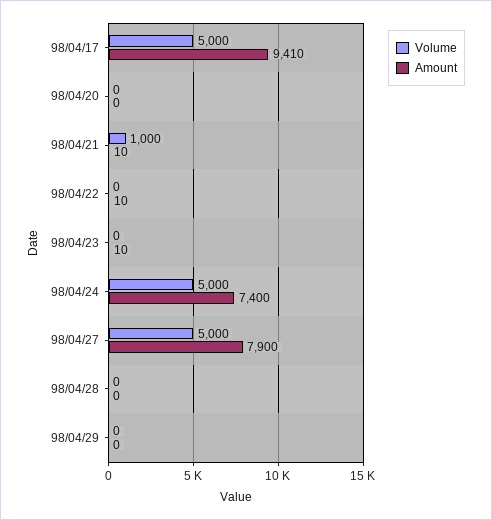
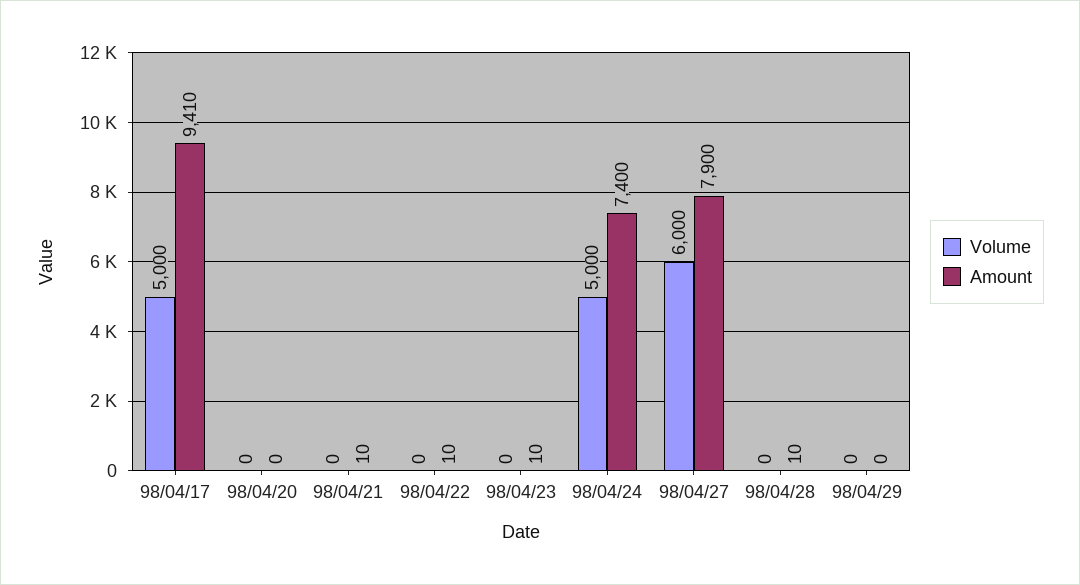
  {
    "Volume": {
      "98/04/17": 5000,
      "98/04/20": 0,
-     "98/04/21": 1000,
+     "98/04/21": 0,
      "98/04/22": 0,
      "98/04/23": 0,
      "98/04/24": 5000,
-     "98/04/27": 5000,
+     "98/04/27": 6000,
      "98/04/28": 0,
      "98/04/29": 0
    },
    "Amount": {
      "98/04/17": 9410,
      "98/04/20": 0,
      "98/04/21": 10,
      "98/04/22": 10,
      "98/04/23": 10,
      "98/04/24": 7400,
      "98/04/27": 7900,
-     "98/04/28": 0,
+     "98/04/28": 10,
      "98/04/29": 0
    }
  }

